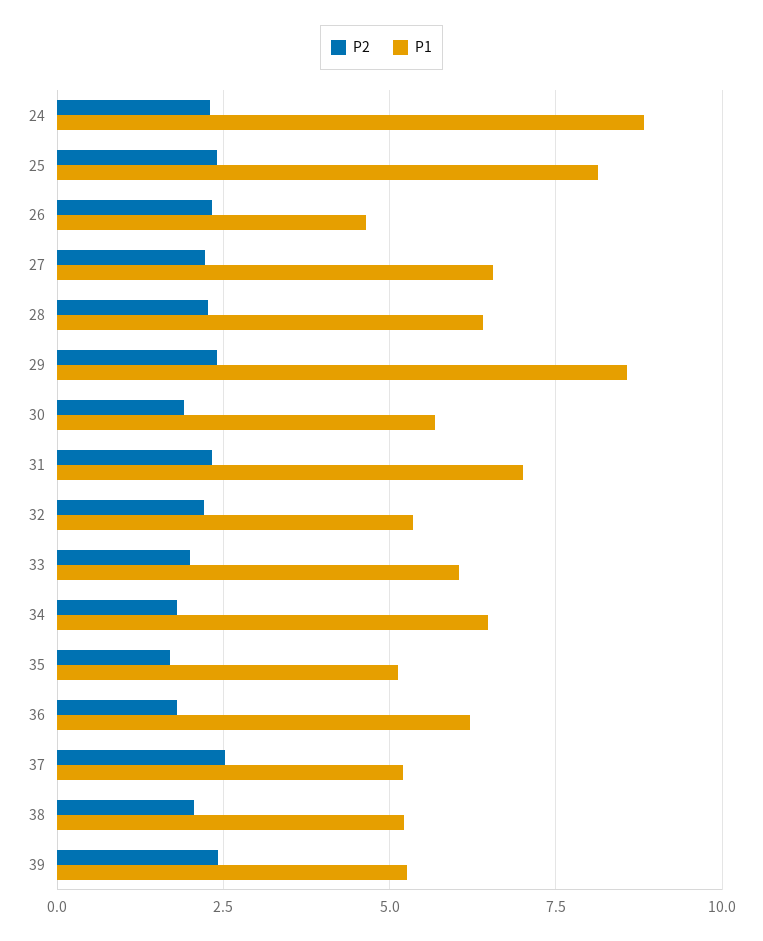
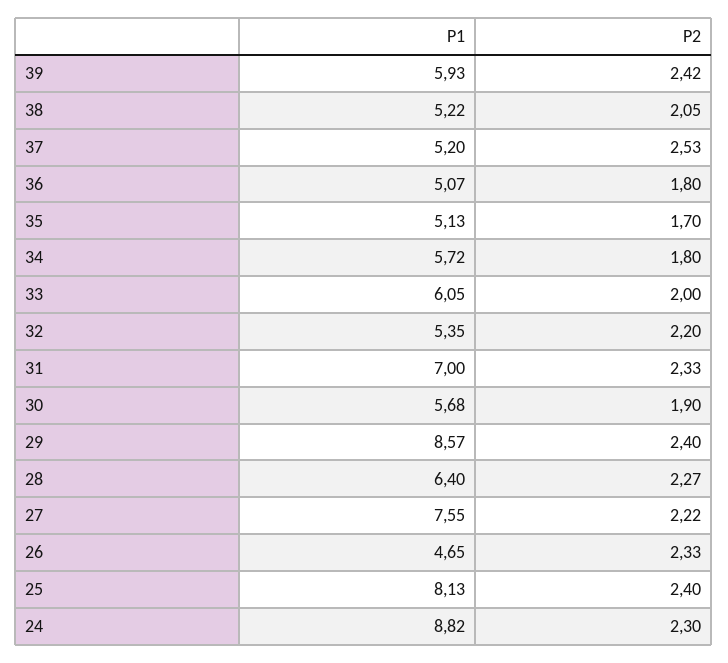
  {
    "P2": {
      "24": 2.3,
      "25": 2.4,
      "26": 2.33,
      "27": 2.22,
      "28": 2.27,
      "29": 2.4,
      "30": 1.9,
      "31": 2.33,
      "32": 2.2,
      "33": 2,
      "34": 1.8,
      "35": 1.7,
      "36": 1.8,
      "37": 2.53,
      "38": 2.05,
      "39": 2.42
    },
    "P1": {
      "24": 8.82,
      "25": 8.13,
      "26": 4.65,
-     "27": 6.5,
+     "27": 7.55,
      "28": 6.4,
      "29": 8.57,
      "30": 5.68,
      "31": 7,
      "32": 5.35,
      "33": 6.05,
-     "34": 6.5,
+     "34": 5.72,
      "35": 5.13,
-     "36": 6.25,
+     "36": 5.07,
      "37": 5.2,
      "38": 5.22,
-     "39": 5.25
+     "39": 5.93
    }
  }

